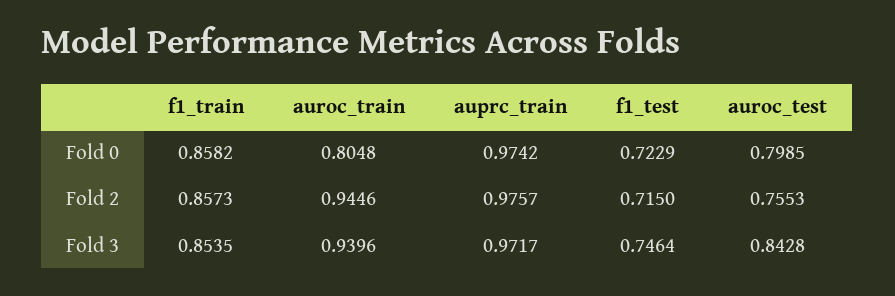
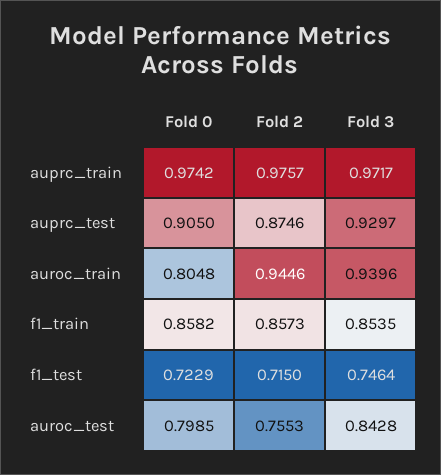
  {
    "f1_train": {
      "Fold 0": 0.8582,
      "Fold 2": 0.8573,
      "Fold 3": 0.8535
    },
    "auroc_train": {
      "Fold 0": 0.8048,
      "Fold 2": 0.9446,
      "Fold 3": 0.9396
    },
    "auprc_train": {
      "Fold 0": 0.9742,
      "Fold 2": 0.9757,
      "Fold 3": 0.9717
    },
    "f1_test": {
      "Fold 0": 0.7229,
      "Fold 2": 0.715,
      "Fold 3": 0.7464
    },
    "auroc_test": {
      "Fold 0": 0.7985,
      "Fold 2": 0.7553,
      "Fold 3": 0.8428
-   }
+   },
+   "auprc_test": {
+     "Fold 0": 0.905,
+     "Fold 2": 0.8746,
+     "Fold 3": 0.9297
+   }
  }

